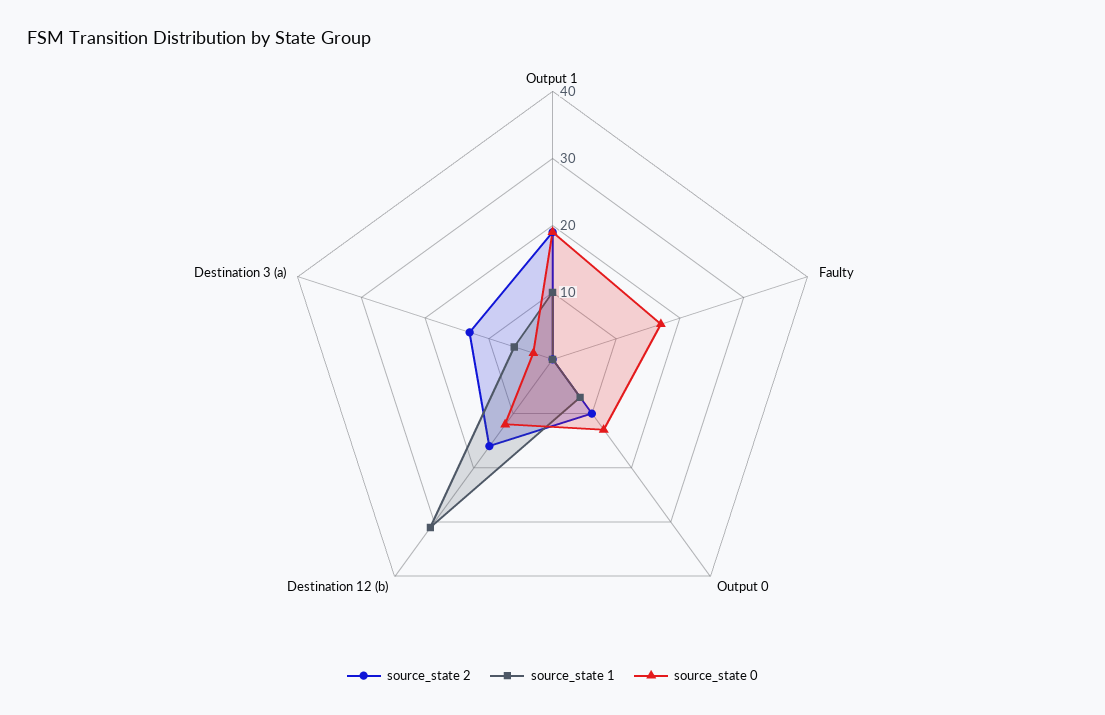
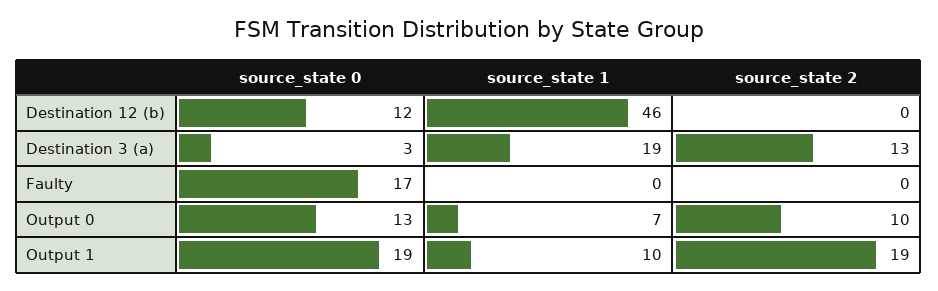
  {
    "source_state 2": {
      "Output 1": 19,
      "Faulty": 0,
      "Output 0": 10,
-     "Destination 12 (b)": 15,
+     "Destination 12 (b)": 0,
      "Destination 3 (a)": 13
    },
    "source_state 1": {
      "Output 1": 10,
      "Faulty": 0,
      "Output 0": 7,
-     "Destination 12 (b)": 30,
+     "Destination 12 (b)": 46,
-     "Destination 3 (a)": 5
+     "Destination 3 (a)": 19
    },
    "source_state 0": {
      "Output 1": 19,
      "Faulty": 17,
      "Output 0": 13,
      "Destination 12 (b)": 12,
      "Destination 3 (a)": 3
    }
  }

